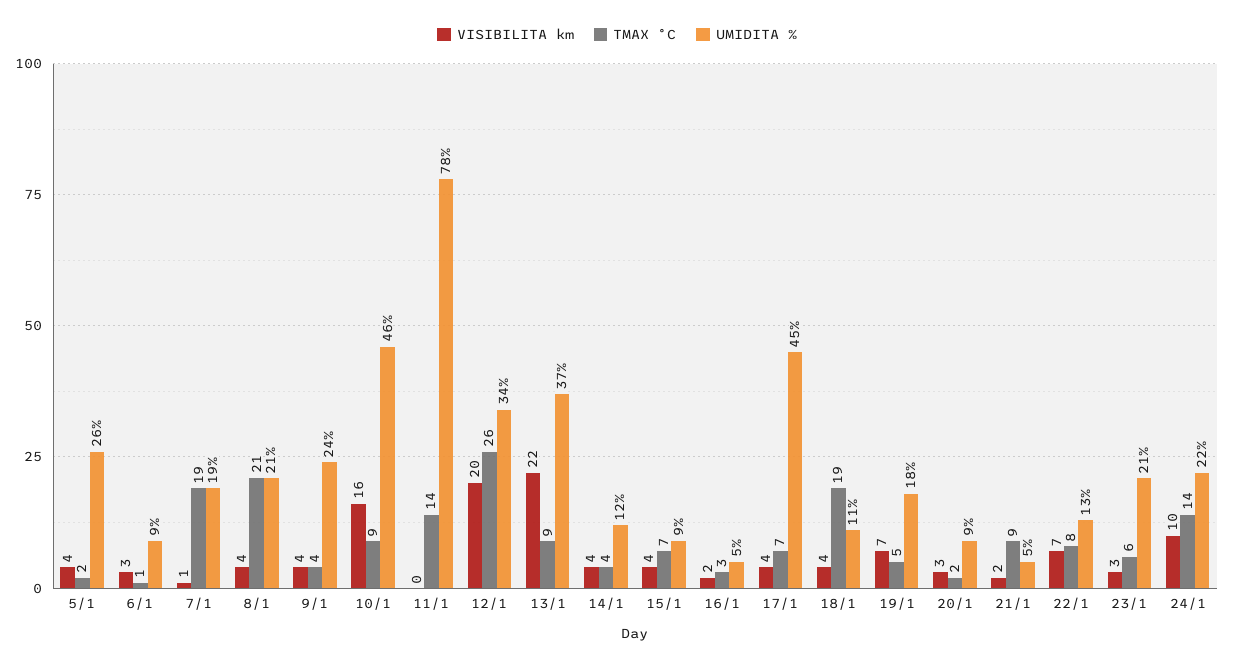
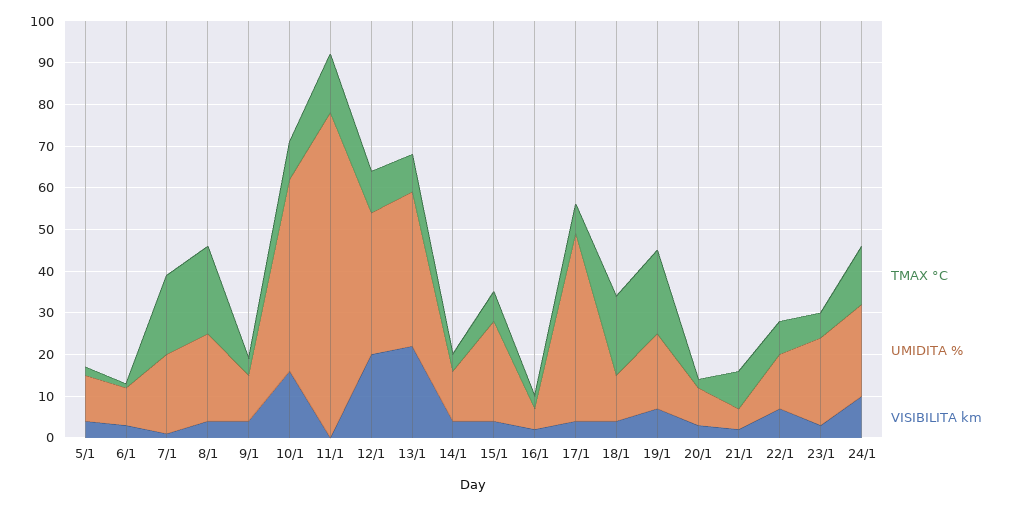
  {
    "VISIBILITA km": {
      "5/1": 4,
      "6/1": 3,
      "7/1": 1,
      "8/1": 4,
      "9/1": 4,
      "10/1": 16,
      "11/1": 0,
      "12/1": 20,
      "13/1": 22,
      "14/1": 4,
      "15/1": 4,
      "16/1": 2,
      "17/1": 4,
      "18/1": 4,
      "19/1": 7,
      "20/1": 3,
      "21/1": 2,
      "22/1": 7,
      "23/1": 3,
      "24/1": 10
    },
    "TMAX °C": {
      "5/1": 2,
      "6/1": 1,
      "7/1": 19,
      "8/1": 21,
      "9/1": 4,
      "10/1": 9,
      "11/1": 14,
-     "12/1": 26,
+     "12/1": 10,
      "13/1": 9,
      "14/1": 4,
      "15/1": 7,
      "16/1": 3,
      "17/1": 7,
      "18/1": 19,
-     "19/1": 5,
+     "19/1": 20,
      "20/1": 2,
      "21/1": 9,
      "22/1": 8,
      "23/1": 6,
      "24/1": 14
    },
    "UMIDITA %": {
-     "5/1": 26,
+     "5/1": 10,
      "6/1": 9,
      "7/1": 19,
      "8/1": 21,
-     "9/1": 24,
+     "9/1": 10,
      "10/1": 46,
      "11/1": 78,
      "12/1": 34,
      "13/1": 37,
      "14/1": 12,
-     "15/1": 9,
+     "15/1": 25,
      "16/1": 5,
      "17/1": 45,
      "18/1": 11,
      "19/1": 18,
      "20/1": 9,
      "21/1": 5,
      "22/1": 13,
      "23/1": 21,
      "24/1": 22
    }
  }

